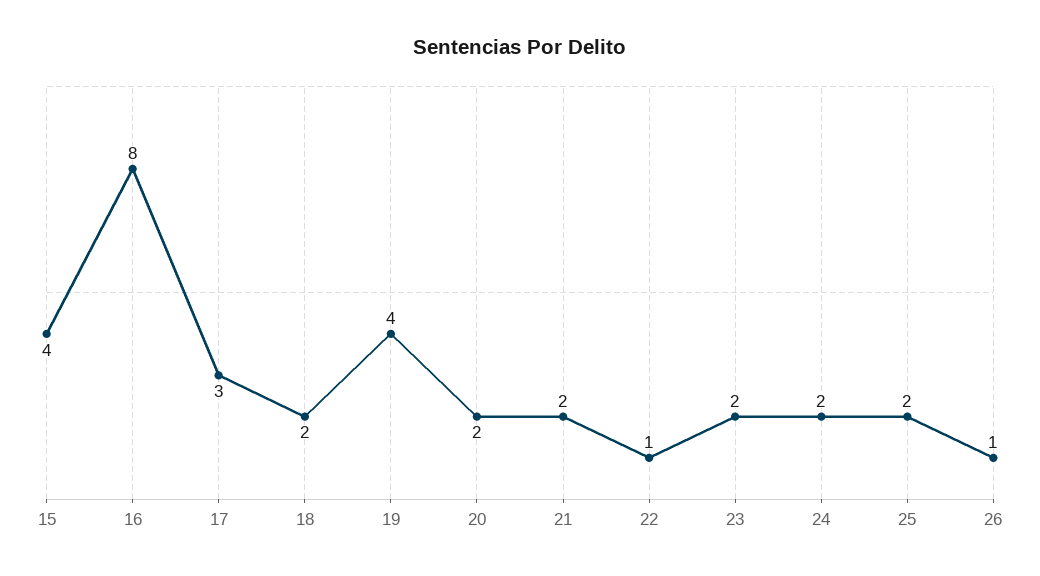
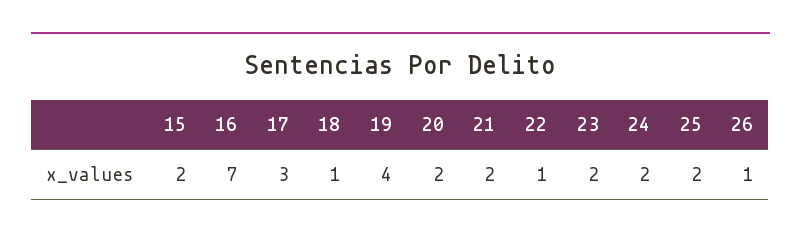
  {
-   "15": 4,
+   "15": 2,
-   "16": 8,
+   "16": 7,
    "17": 3,
-   "18": 2,
+   "18": 1,
    "19": 4,
    "20": 2,
    "21": 2,
    "22": 1,
    "23": 2,
    "24": 2,
    "25": 2,
    "26": 1
  }

